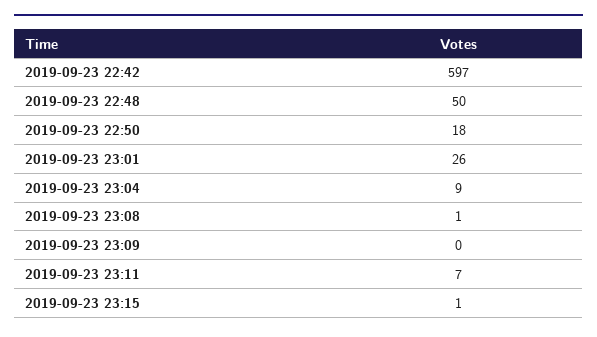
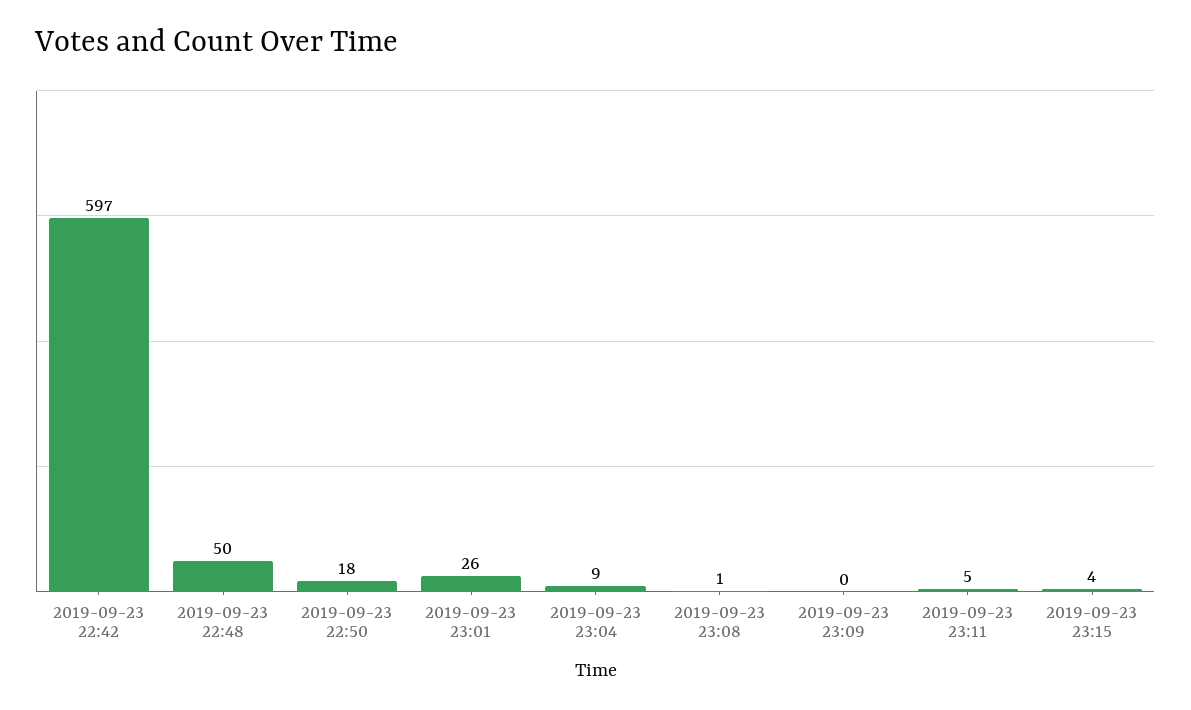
  {
    "2019-09-23 22:42": 597,
    "2019-09-23 22:48": 50,
    "2019-09-23 22:50": 18,
    "2019-09-23 23:01": 26,
    "2019-09-23 23:04": 9,
    "2019-09-23 23:08": 1,
    "2019-09-23 23:09": 0,
-   "2019-09-23 23:11": 7,
+   "2019-09-23 23:11": 5,
-   "2019-09-23 23:15": 1
+   "2019-09-23 23:15": 4
  }

